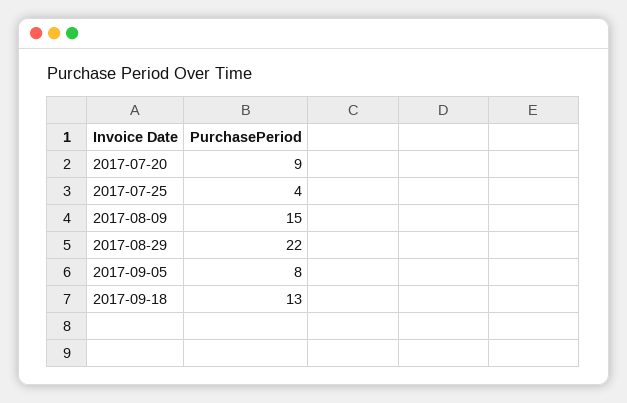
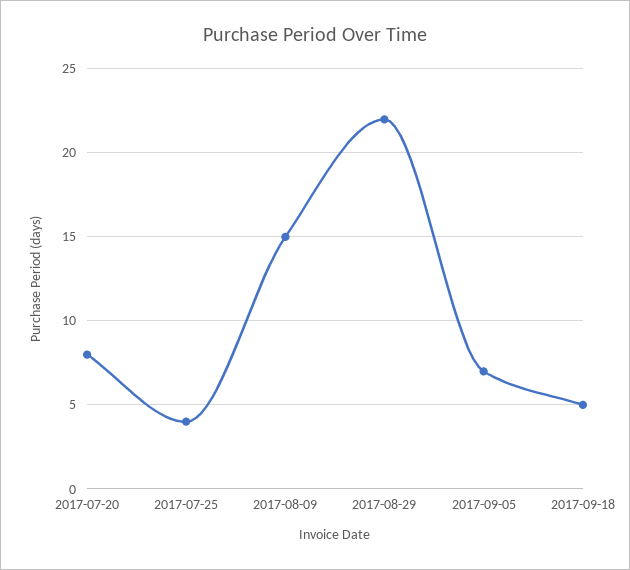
  {
-   "2017-07-20": 9,
+   "2017-07-20": 8,
    "2017-07-25": 4,
    "2017-08-09": 15,
    "2017-08-29": 22,
-   "2017-09-05": 8,
+   "2017-09-05": 7,
-   "2017-09-18": 13
+   "2017-09-18": 5
  }

